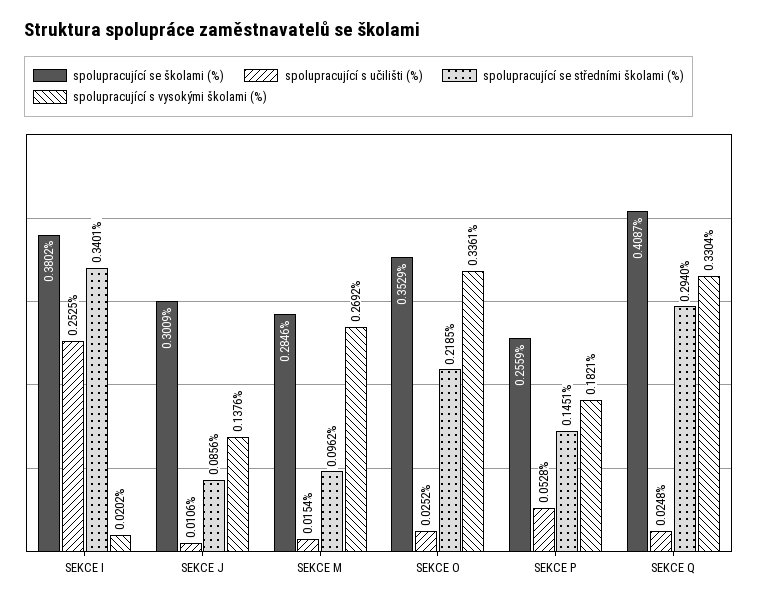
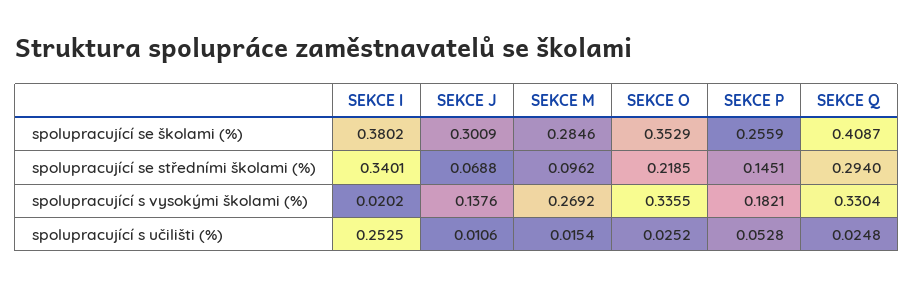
  {
    "spolupracující se školami (%)": {
      "SEKCE I": 0.3802,
      "SEKCE J": 0.3009,
      "SEKCE M": 0.2846,
      "SEKCE O": 0.3529,
      "SEKCE P": 0.2559,
      "SEKCE Q": 0.4087
    },
    "spolupracující s učilišti (%)": {
      "SEKCE I": 0.2525,
      "SEKCE J": 0.0106,
      "SEKCE M": 0.0154,
      "SEKCE O": 0.0252,
      "SEKCE P": 0.0528,
      "SEKCE Q": 0.0248
    },
    "spolupracující se středními školami (%)": {
      "SEKCE I": 0.3401,
-     "SEKCE J": 0.0856,
+     "SEKCE J": 0.0688,
      "SEKCE M": 0.0962,
      "SEKCE O": 0.2185,
      "SEKCE P": 0.1451,
      "SEKCE Q": 0.294
    },
    "spolupracující s vysokými školami (%)": {
      "SEKCE I": 0.0202,
      "SEKCE J": 0.1376,
      "SEKCE M": 0.2692,
-     "SEKCE O": 0.3361,
+     "SEKCE O": 0.3355,
      "SEKCE P": 0.1821,
      "SEKCE Q": 0.3304
    }
  }

